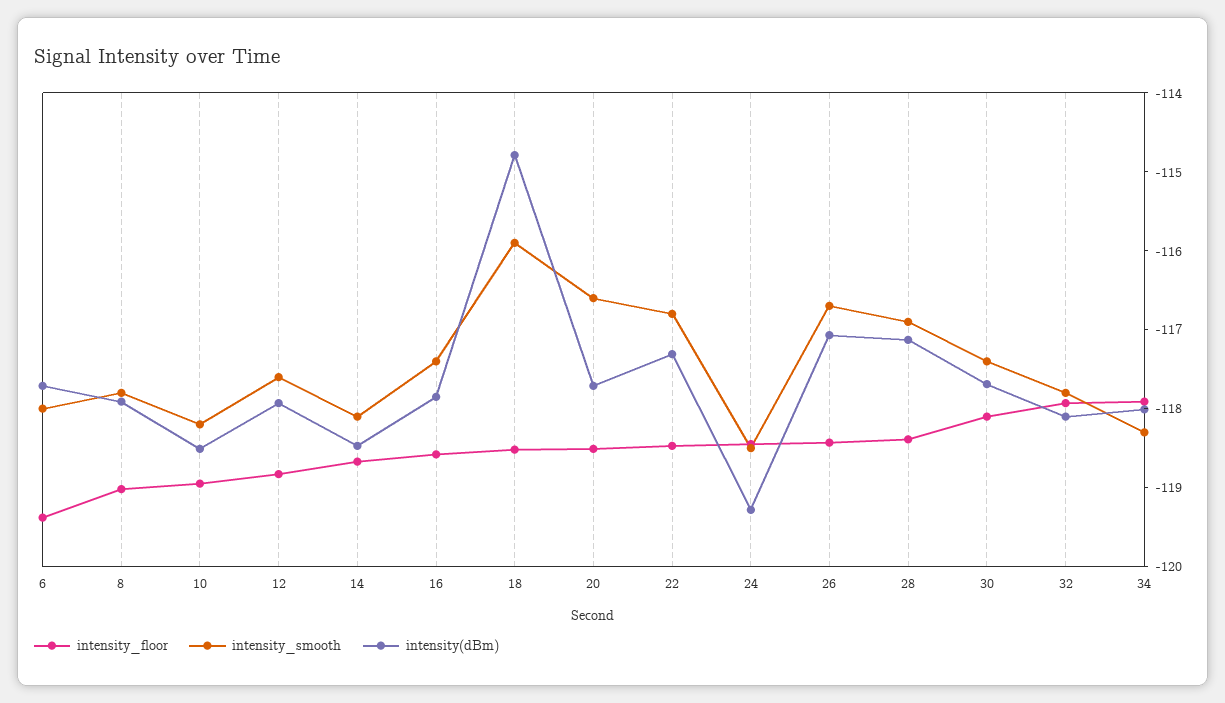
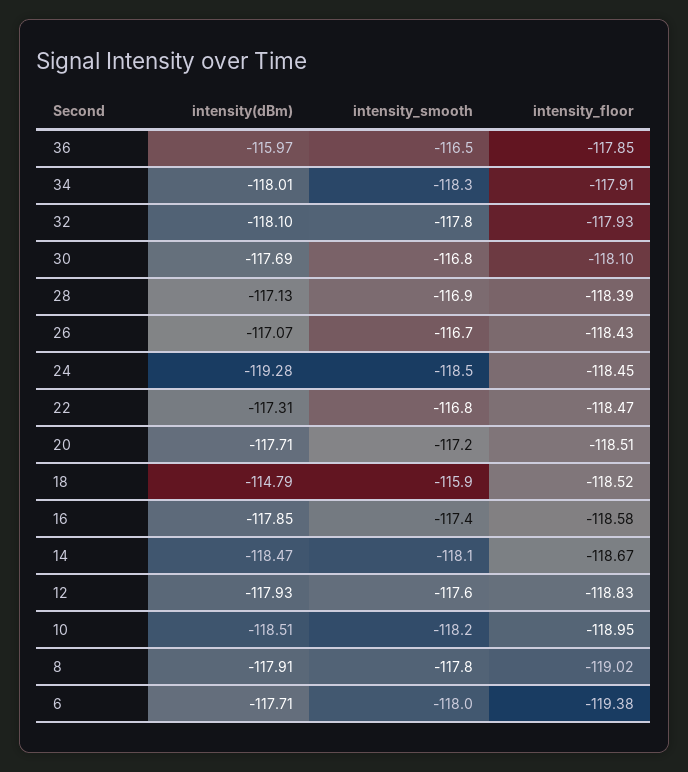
  {
    "intensity_floor": {
      "6": -119.38,
      "8": -119.02,
      "10": -118.95,
      "12": -118.83,
      "14": -118.67,
      "16": -118.58,
      "18": -118.52,
      "20": -118.51,
      "22": -118.47,
      "24": -118.45,
      "26": -118.43,
      "28": -118.39,
      "30": -118.1,
      "32": -117.93,
-     "34": -117.91
+     "34": -117.91,
+     "36": -117.85
    },
    "intensity_smooth": {
      "6": -118,
      "8": -117.8,
      "10": -118.2,
      "12": -117.6,
      "14": -118.1,
      "16": -117.4,
      "18": -115.9,
-     "20": -116.6,
+     "20": -117.2,
      "22": -116.8,
      "24": -118.5,
      "26": -116.7,
      "28": -116.9,
-     "30": -117.4,
+     "30": -116.8,
      "32": -117.8,
-     "34": -118.3
+     "34": -118.3,
+     "36": -116.5
    },
    "intensity(dBm)": {
      "6": -117.71,
      "8": -117.91,
      "10": -118.51,
      "12": -117.93,
      "14": -118.47,
      "16": -117.85,
      "18": -114.79,
      "20": -117.71,
      "22": -117.31,
      "24": -119.28,
      "26": -117.07,
      "28": -117.13,
      "30": -117.69,
      "32": -118.1,
-     "34": -118.01
+     "34": -118.01,
+     "36": -115.97
    }
  }

